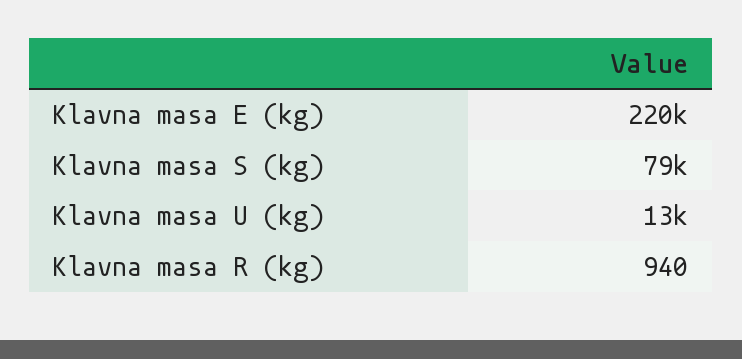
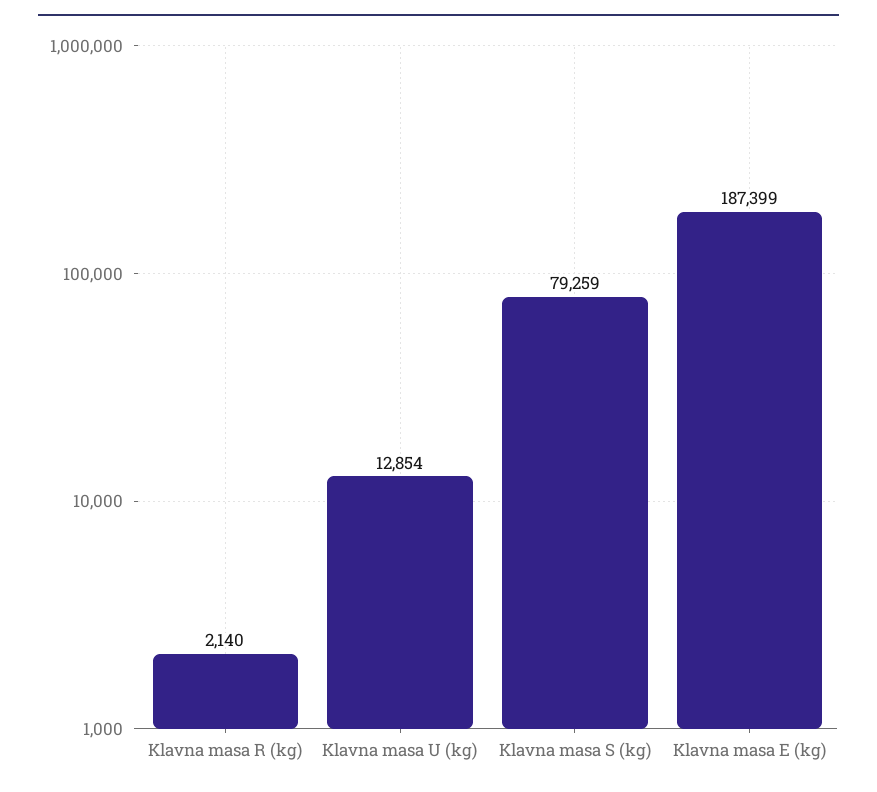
  {
-   "Klavna masa E (kg)": 220000,
+   "Klavna masa E (kg)": 187399,
    "Klavna masa S (kg)": 79259,
    "Klavna masa U (kg)": 12854,
-   "Klavna masa R (kg)": 940
+   "Klavna masa R (kg)": 2140
  }

